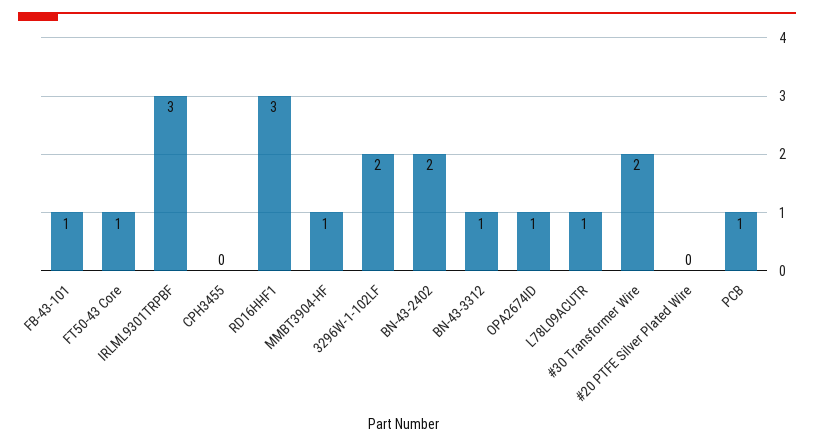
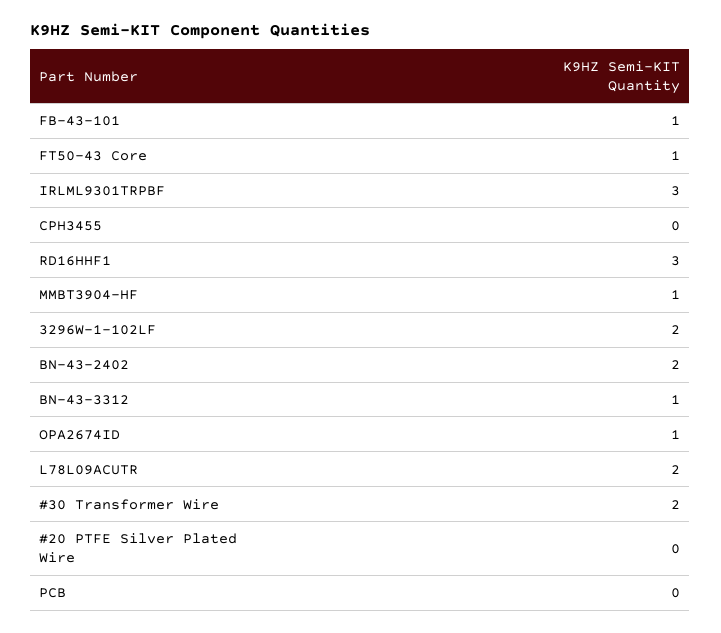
  {
    "FB-43-101": 1,
    "FT50-43 Core": 1,
    "IRLML9301TRPBF": 3,
    "CPH3455": 0,
    "RD16HHF1": 3,
    "MMBT3904-HF": 1,
    "3296W-1-102LF": 2,
    "BN-43-2402": 2,
    "BN-43-3312": 1,
    "OPA2674ID": 1,
-   "L78L09ACUTR": 1,
+   "L78L09ACUTR": 2,
    "#30 Transformer Wire": 2,
    "#20 PTFE Silver Plated Wire": 0,
-   "PCB": 1
+   "PCB": 0
  }

